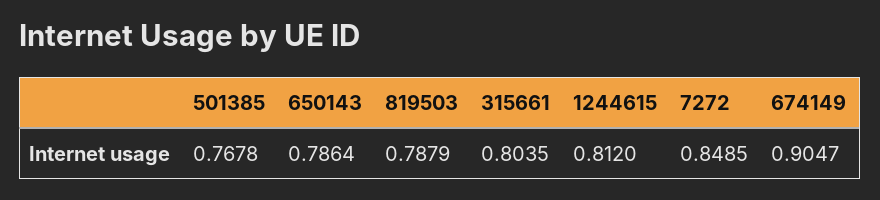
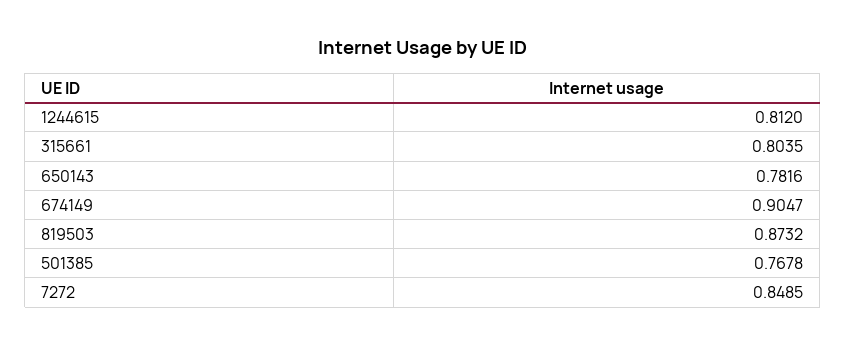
  {
    "501385": 0.7678,
-   "650143": 0.7864,
+   "650143": 0.7816,
-   "819503": 0.7879,
+   "819503": 0.8732,
    "315661": 0.8035,
    "1244615": 0.812,
    "7272": 0.8485,
    "674149": 0.9047
  }

